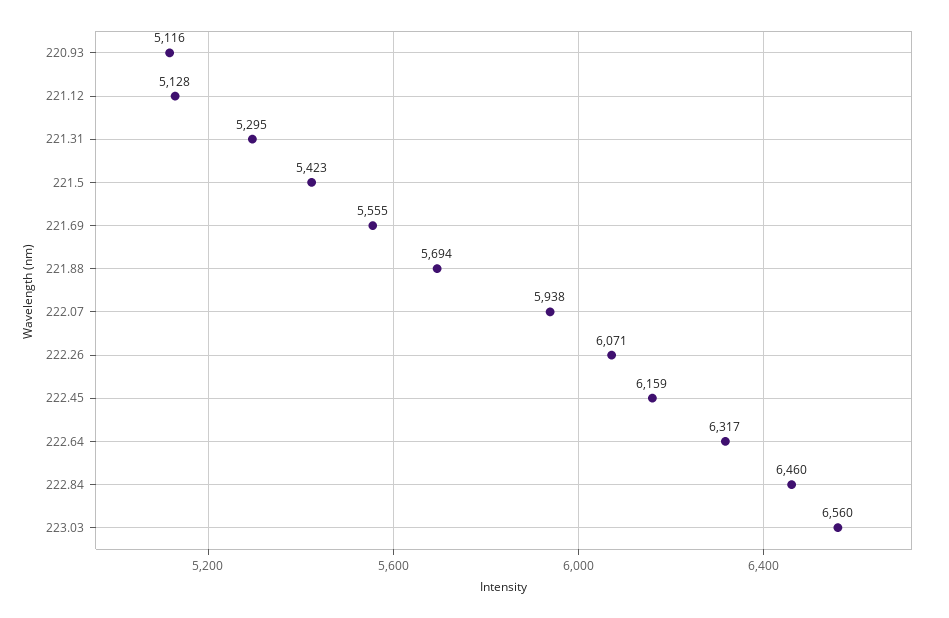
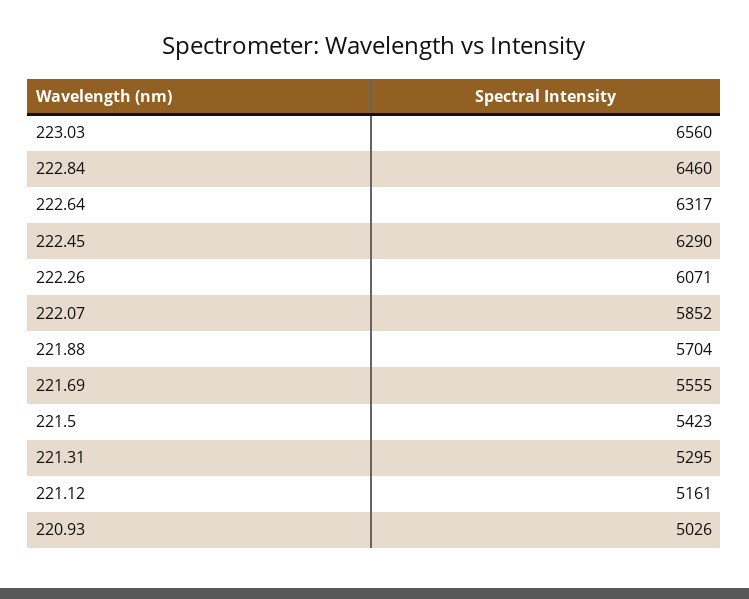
  {
-   "220.93": 5116,
+   "220.93": 5026,
-   "221.12": 5128,
+   "221.12": 5161,
    "221.31": 5295,
    "221.5": 5423,
    "221.69": 5555,
-   "221.88": 5694,
+   "221.88": 5704,
-   "222.07": 5938,
+   "222.07": 5852,
    "222.26": 6071,
-   "222.45": 6159,
+   "222.45": 6290,
    "222.64": 6317,
    "222.84": 6460,
    "223.03": 6560
  }

